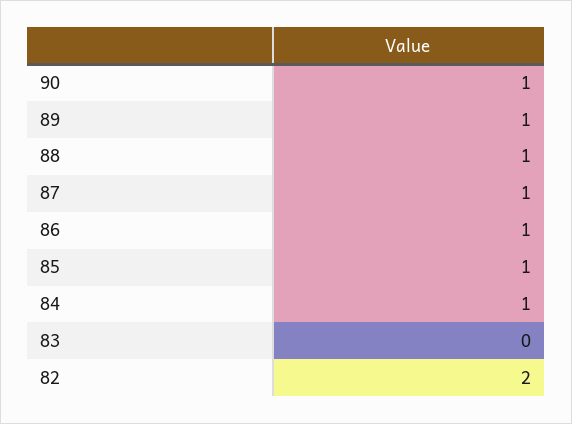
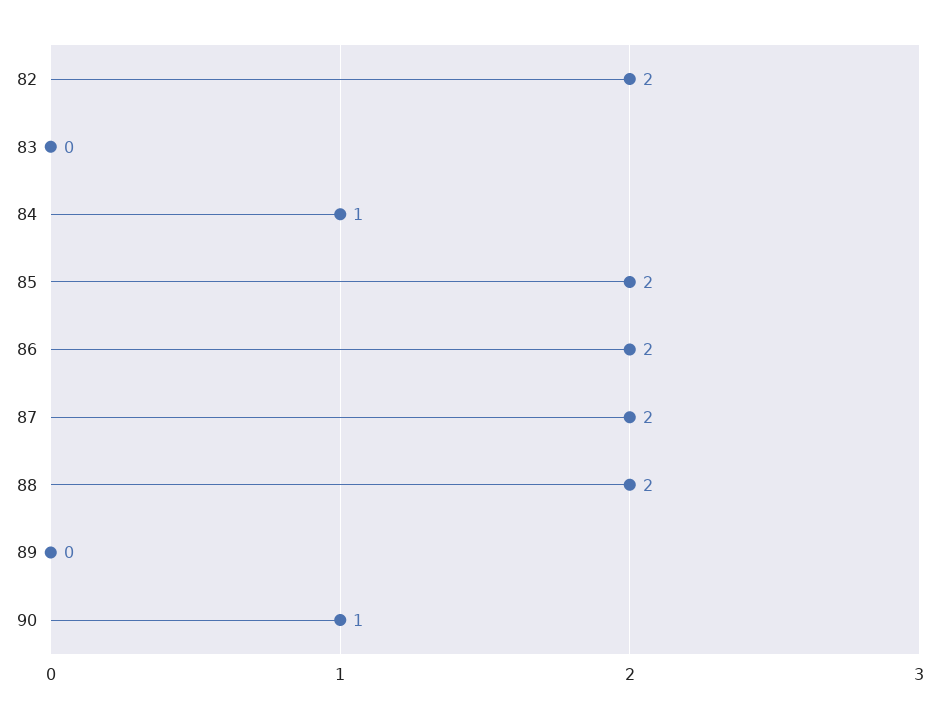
  {
    "90": 1,
-   "89": 1,
+   "89": 0,
-   "88": 1,
+   "88": 2,
-   "87": 1,
+   "87": 2,
-   "86": 1,
+   "86": 2,
-   "85": 1,
+   "85": 2,
    "84": 1,
    "83": 0,
    "82": 2
  }

